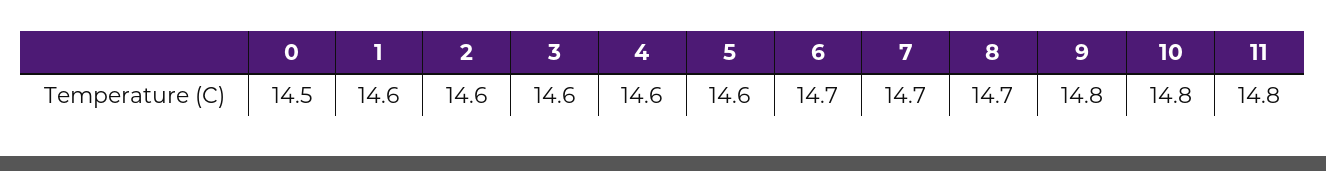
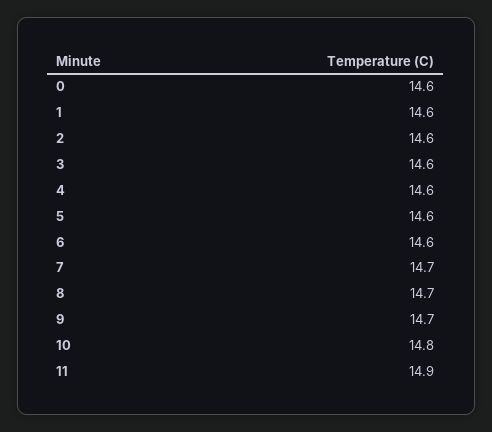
  {
-   "0": 14.5,
+   "0": 14.6,
    "1": 14.6,
    "2": 14.6,
    "3": 14.6,
    "4": 14.6,
    "5": 14.6,
-   "6": 14.7,
+   "6": 14.6,
    "7": 14.7,
    "8": 14.7,
-   "9": 14.8,
+   "9": 14.7,
    "10": 14.8,
-   "11": 14.8
+   "11": 14.9
  }

